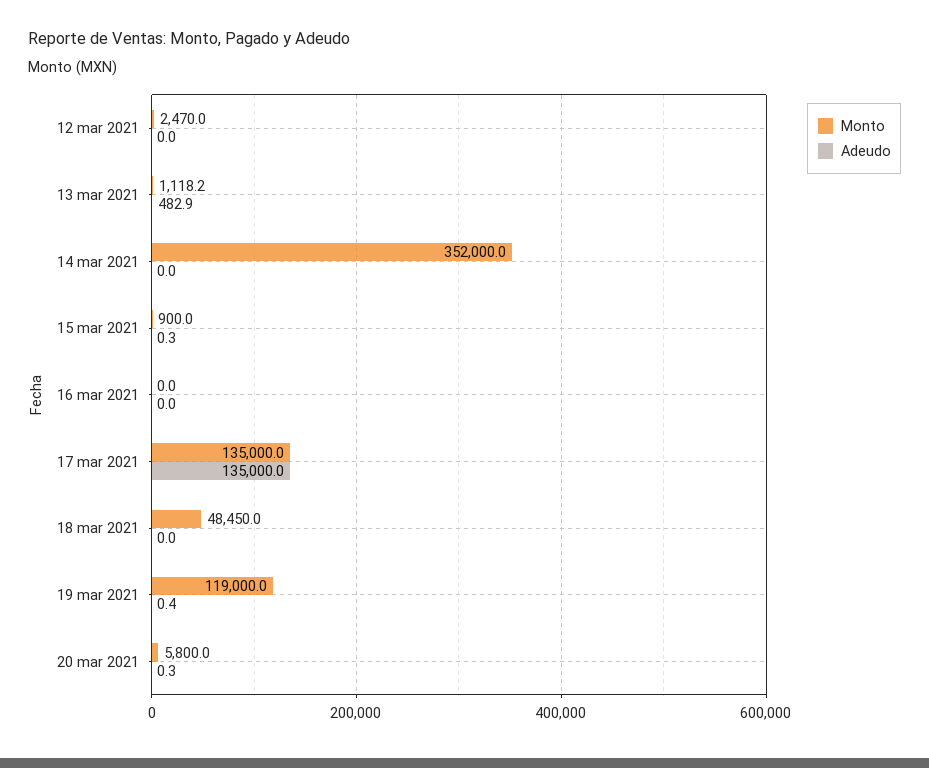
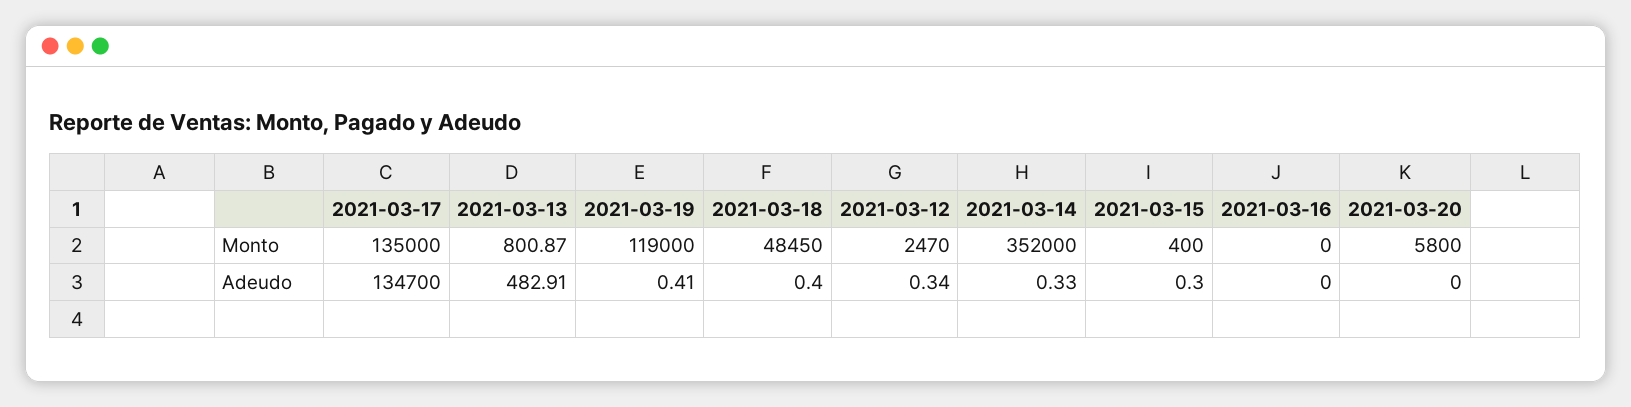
  {
    "Monto": {
      "12 mar 2021": 2470,
-     "13 mar 2021": 1118.2,
+     "13 mar 2021": 800.87,
      "14 mar 2021": 352000,
-     "15 mar 2021": 900,
+     "15 mar 2021": 400,
      "16 mar 2021": 0,
      "17 mar 2021": 135000,
      "18 mar 2021": 48450,
      "19 mar 2021": 119000,
      "20 mar 2021": 5800
    },
    "Adeudo": {
-     "12 mar 2021": 0,
+     "12 mar 2021": 0.34,
      "13 mar 2021": 482.91,
-     "14 mar 2021": 0,
+     "14 mar 2021": 0.33,
      "15 mar 2021": 0.3,
      "16 mar 2021": 0,
-     "17 mar 2021": 135000,
+     "17 mar 2021": 134700,
-     "18 mar 2021": 0,
+     "18 mar 2021": 0.4,
      "19 mar 2021": 0.41,
-     "20 mar 2021": 0.3
+     "20 mar 2021": 0
    }
  }

